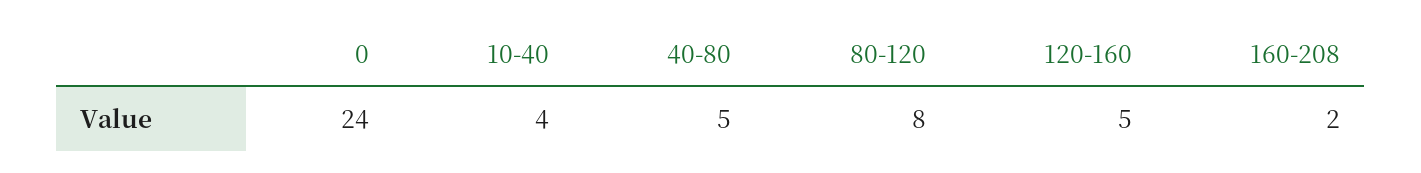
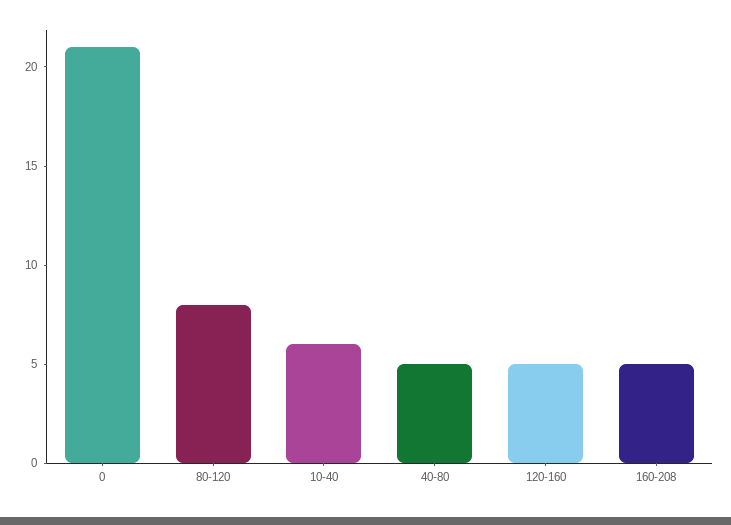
  {
-   "0": 24,
+   "0": 21,
-   "10-40": 4,
+   "10-40": 6,
    "40-80": 5,
    "80-120": 8,
    "120-160": 5,
-   "160-208": 2
+   "160-208": 5
  }

